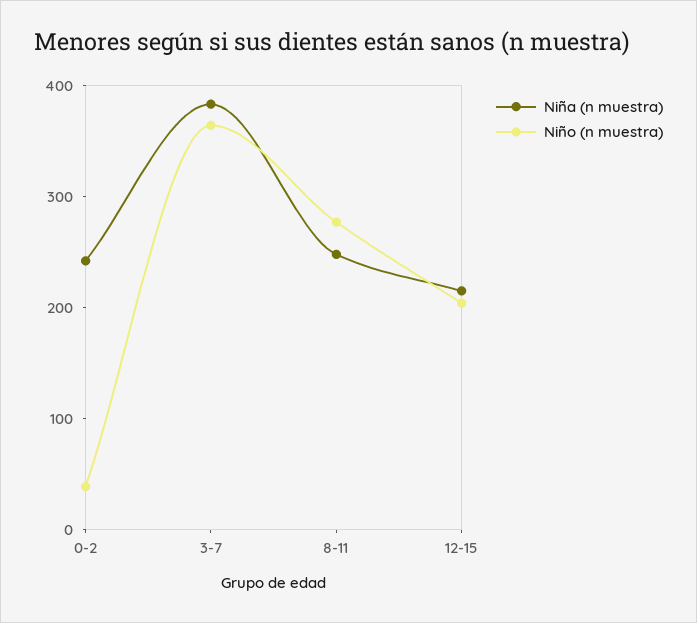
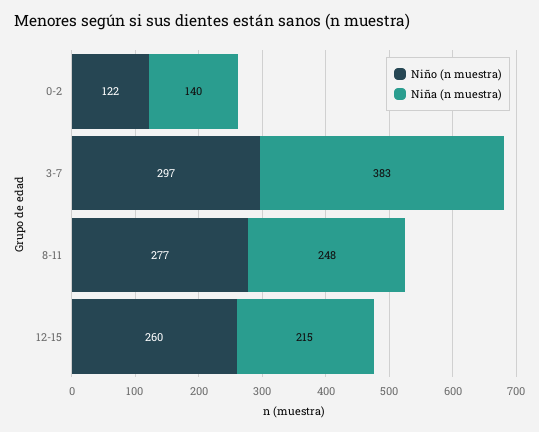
  {
    "Niña (n muestra)": {
-     "0-2": 240,
+     "0-2": 140,
      "3-7": 383,
      "8-11": 248,
      "12-15": 215
    },
    "Niño (n muestra)": {
-     "0-2": 40,
+     "0-2": 122,
-     "3-7": 360,
+     "3-7": 297,
      "8-11": 277,
-     "12-15": 200
+     "12-15": 260
    }
  }

